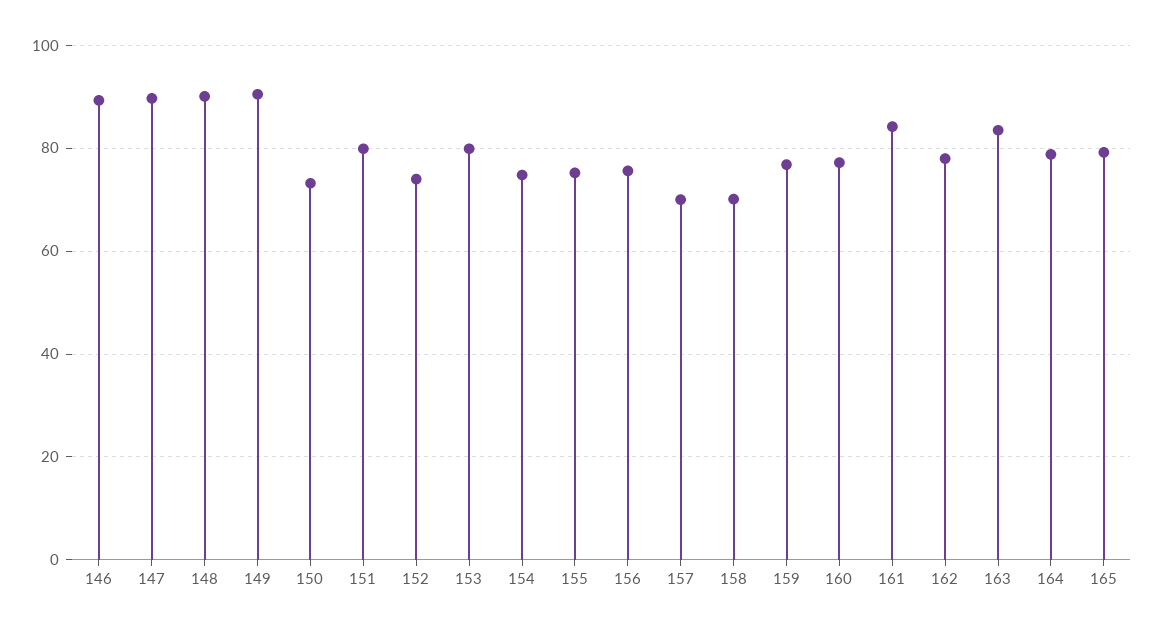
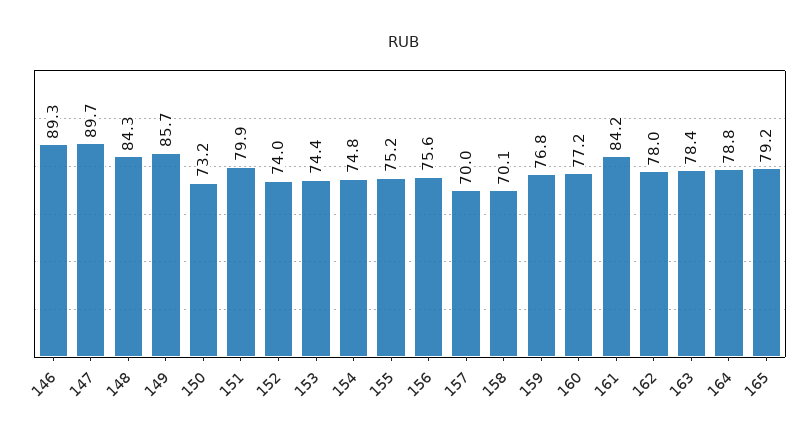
  {
    "146": 89.3,
    "147": 89.7,
-   "148": 90,
+   "148": 84.3,
-   "149": 90,
+   "149": 85.7,
    "150": 73.2,
    "151": 79.9,
    "152": 74,
-   "153": 80,
+   "153": 74.4,
    "154": 74.8,
    "155": 75.2,
    "156": 75.6,
    "157": 70,
    "158": 70.1,
    "159": 76.8,
    "160": 77.2,
    "161": 84.2,
    "162": 78,
-   "163": 84,
+   "163": 78.4,
    "164": 78.8,
    "165": 79.2
  }

